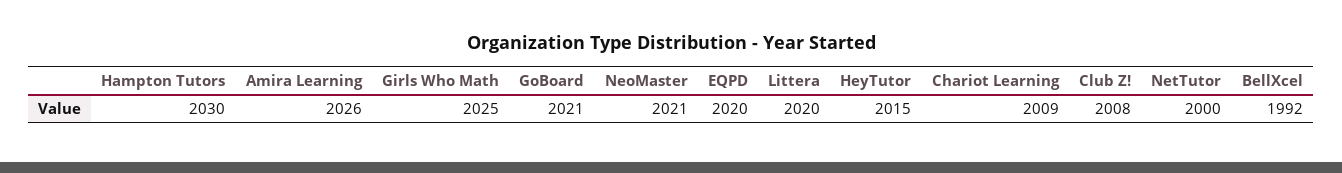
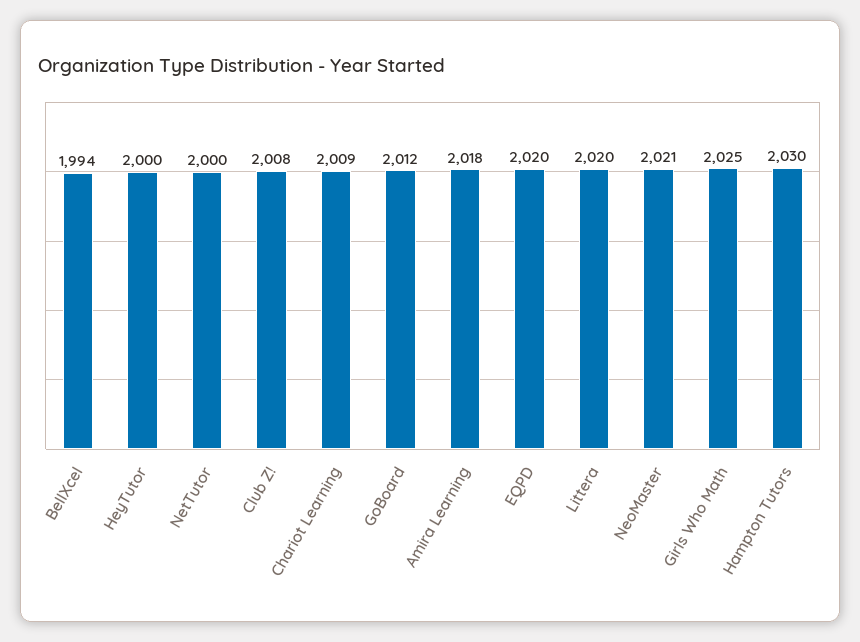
  {
    "Hampton Tutors": 2030,
-   "Amira Learning": 2026,
+   "Amira Learning": 2018,
    "Girls Who Math": 2025,
-   "GoBoard": 2021,
+   "GoBoard": 2012,
    "NeoMaster": 2021,
    "EQPD": 2020,
    "Littera": 2020,
-   "HeyTutor": 2015,
+   "HeyTutor": 2000,
    "Chariot Learning": 2009,
    "Club Z!": 2008,
    "NetTutor": 2000,
-   "BellXcel": 1992
+   "BellXcel": 1994
  }

